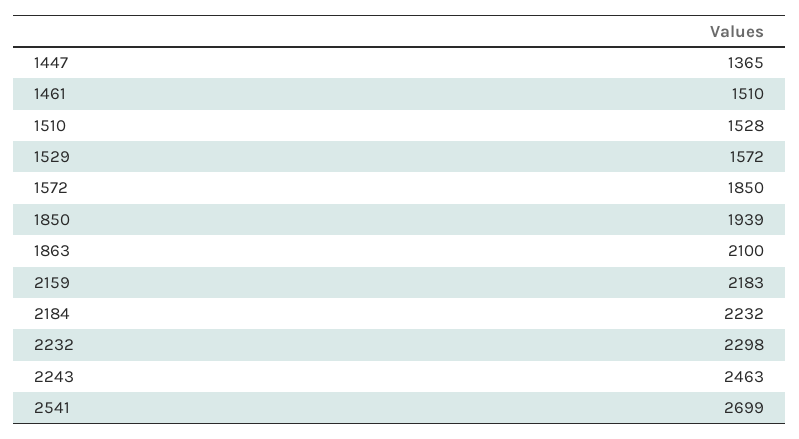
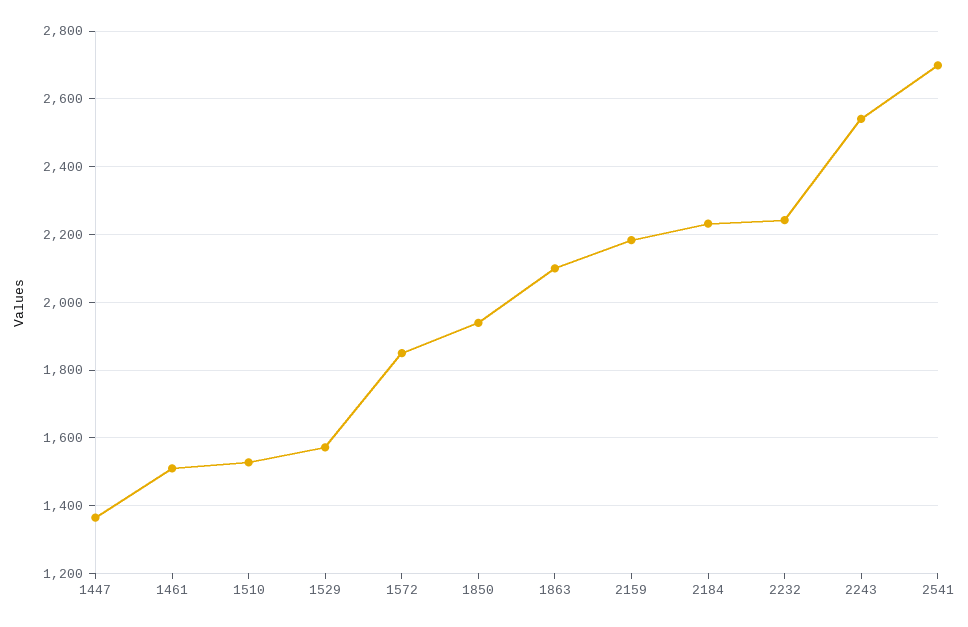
  {
    "1447": 1365,
    "1461": 1510,
    "1510": 1528,
    "1529": 1572,
    "1572": 1850,
    "1850": 1939,
    "1863": 2100,
    "2159": 2183,
    "2184": 2232,
-   "2232": 2298,
+   "2232": 2240,
-   "2243": 2463,
+   "2243": 2540,
    "2541": 2699
  }

